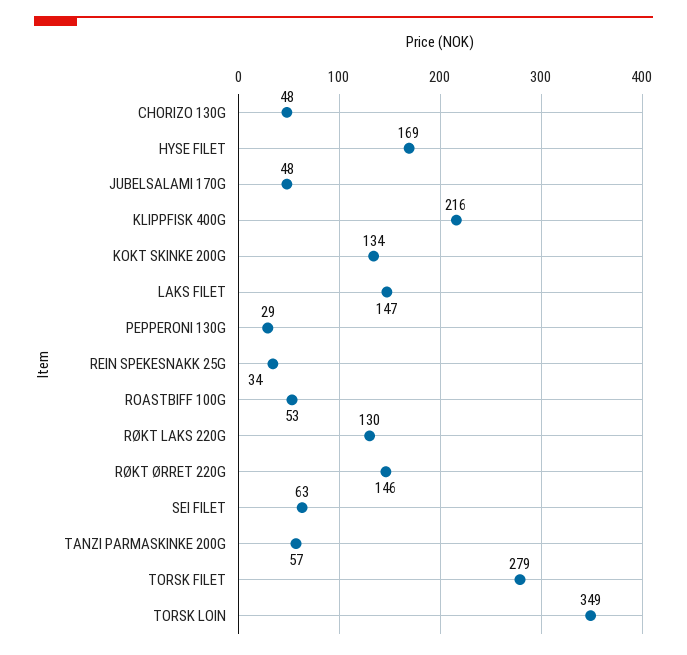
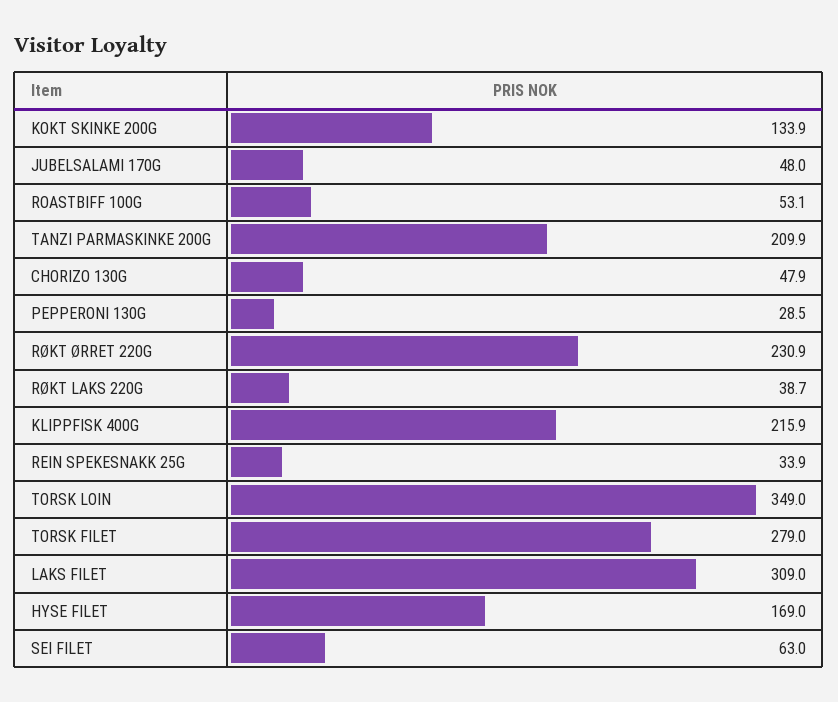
  {
    "CHORIZO 130G": 47.9,
    "HYSE FILET": 169,
    "JUBELSALAMI 170G": 48,
    "KLIPPFISK 400G": 215.9,
    "KOKT SKINKE 200G": 133.9,
-   "LAKS FILET": 147,
+   "LAKS FILET": 309,
    "PEPPERONI 130G": 28.5,
    "REIN SPEKESNAKK 25G": 33.9,
    "ROASTBIFF 100G": 53.1,
-   "RØKT LAKS 220G": 130,
+   "RØKT LAKS 220G": 38.7,
-   "RØKT ØRRET 220G": 146,
+   "RØKT ØRRET 220G": 230.9,
    "SEI FILET": 63,
-   "TANZI PARMASKINKE 200G": 57,
+   "TANZI PARMASKINKE 200G": 209.9,
    "TORSK FILET": 279,
    "TORSK LOIN": 349
  }

